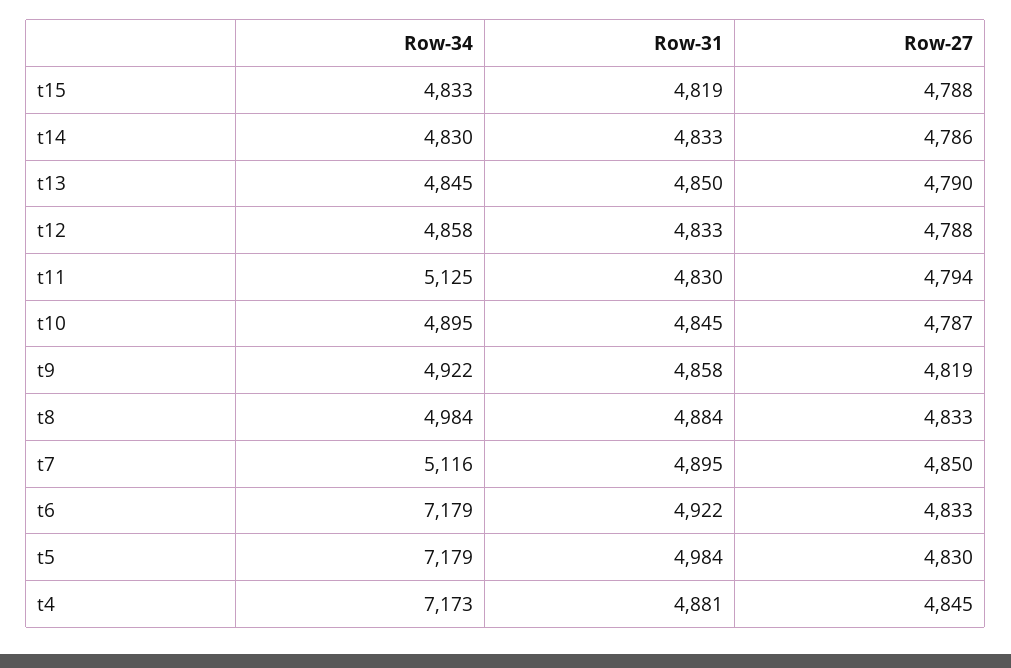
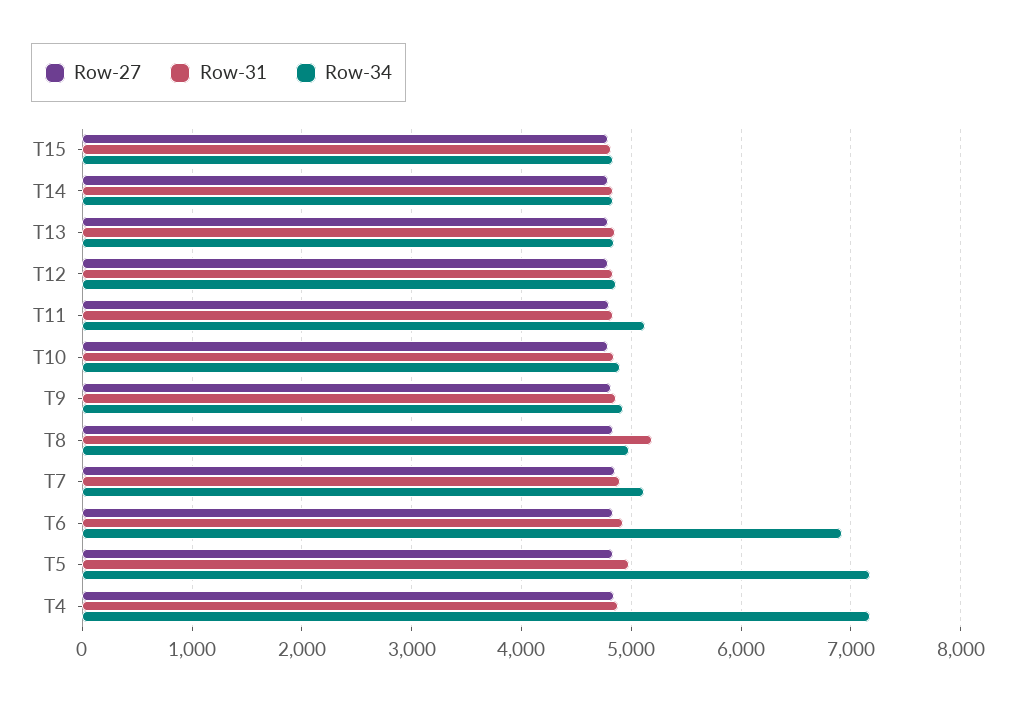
  {
    "Row-34": {
      "t15": 4833,
      "t14": 4830,
      "t13": 4845,
      "t12": 4858,
      "t11": 5125,
      "t10": 4895,
      "t9": 4922,
      "t8": 4984,
      "t7": 5116,
-     "t6": 7179,
+     "t6": 6900,
      "t5": 7179,
      "t4": 7173
    },
    "Row-31": {
      "t15": 4819,
      "t14": 4833,
      "t13": 4850,
      "t12": 4833,
      "t11": 4830,
      "t10": 4845,
      "t9": 4858,
-     "t8": 4884,
+     "t8": 5200,
      "t7": 4895,
      "t6": 4922,
      "t5": 4984,
      "t4": 4881
    },
    "Row-27": {
      "t15": 4788,
      "t14": 4786,
      "t13": 4790,
      "t12": 4788,
      "t11": 4794,
      "t10": 4787,
      "t9": 4819,
      "t8": 4833,
      "t7": 4850,
      "t6": 4833,
      "t5": 4830,
      "t4": 4845
    }
  }

